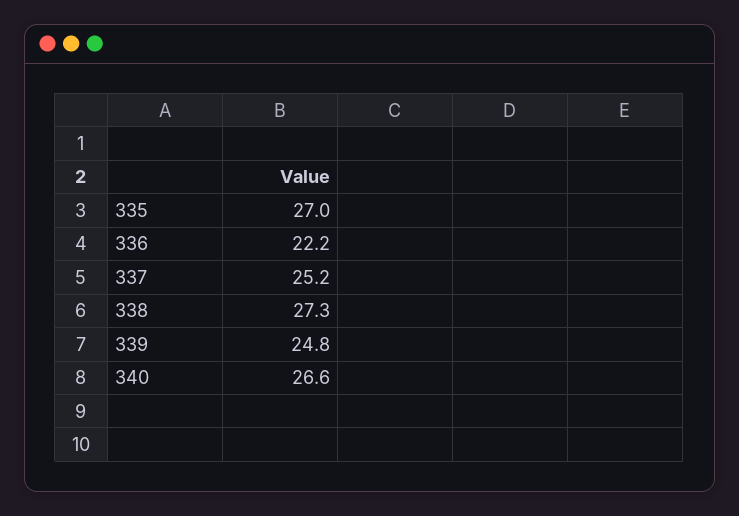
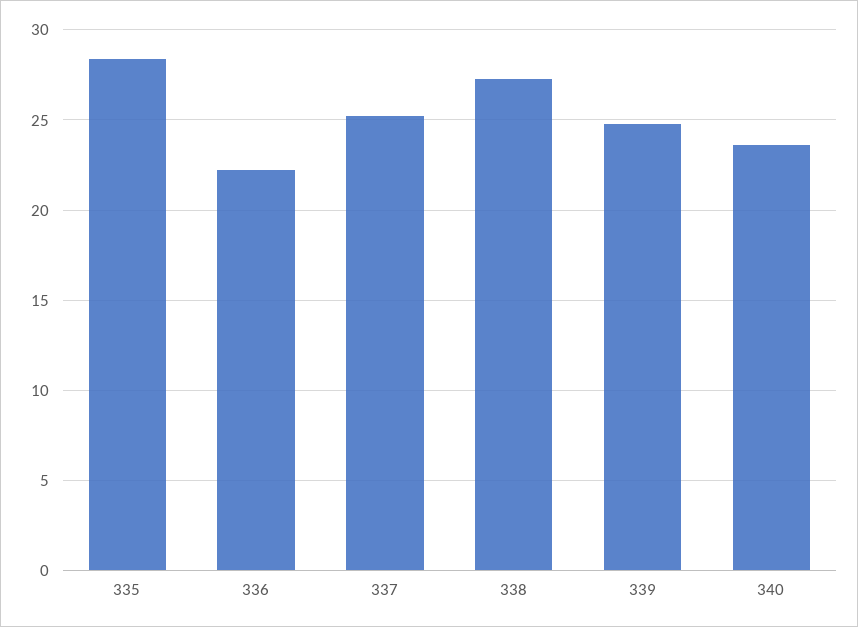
  {
-   "335": 27,
+   "335": 28.5,
    "336": 22.2,
    "337": 25.2,
    "338": 27.3,
    "339": 24.8,
-   "340": 26.6
+   "340": 23.5
  }

